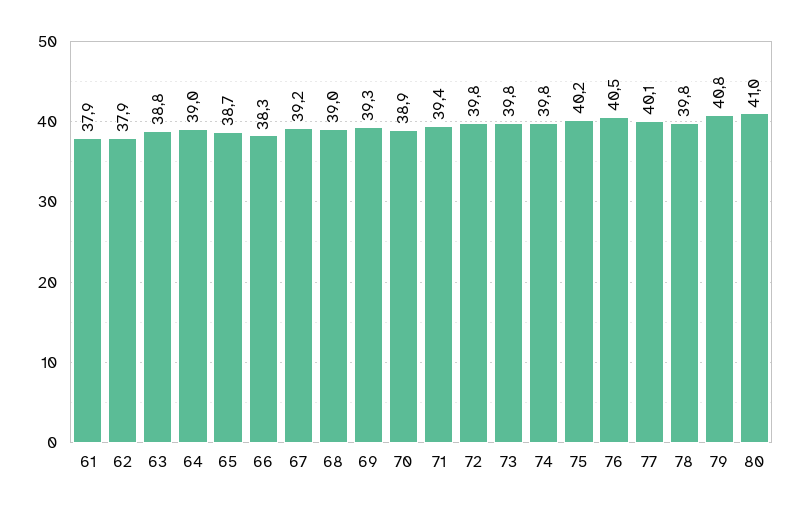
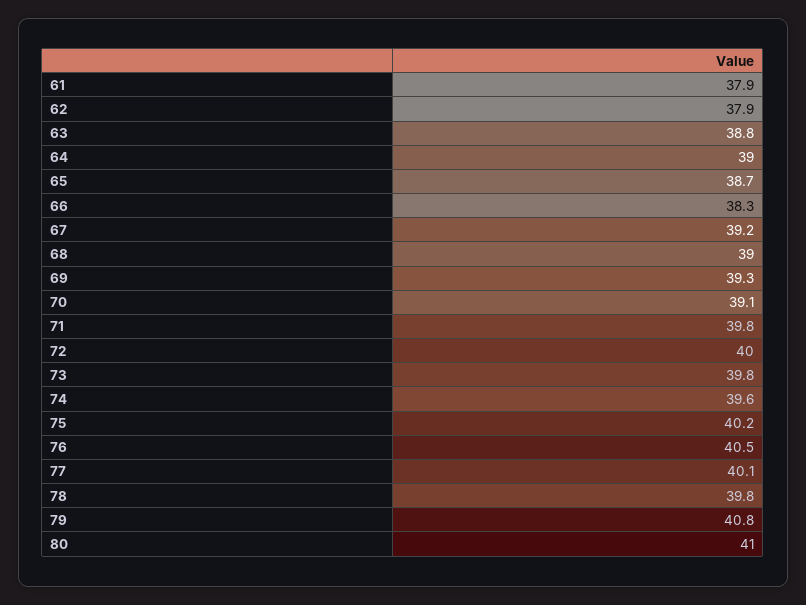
  {
    "61": 37.9,
    "62": 37.9,
    "63": 38.8,
    "64": 39,
    "65": 38.7,
    "66": 38.3,
    "67": 39.2,
    "68": 39,
    "69": 39.3,
-   "70": 38.9,
+   "70": 39.1,
-   "71": 39.4,
+   "71": 39.8,
-   "72": 39.8,
+   "72": 40,
    "73": 39.8,
-   "74": 39.8,
+   "74": 39.6,
    "75": 40.2,
    "76": 40.5,
    "77": 40.1,
    "78": 39.8,
    "79": 40.8,
    "80": 41
  }

